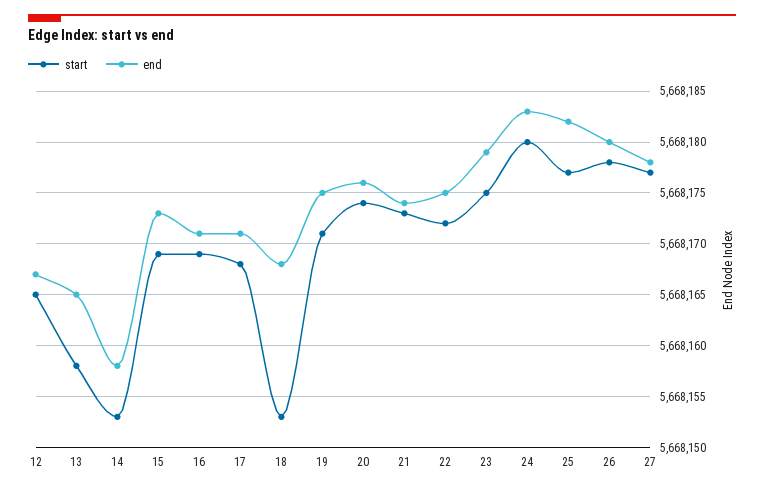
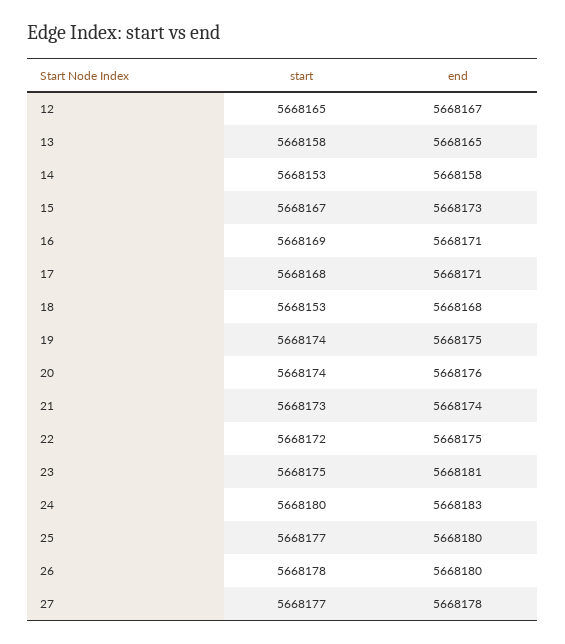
  {
    "start": {
      "12": 5668165,
      "13": 5668158,
      "14": 5668153,
-     "15": 5668169,
+     "15": 5668167,
      "16": 5668169,
      "17": 5668168,
      "18": 5668153,
-     "19": 5668171,
+     "19": 5668174,
      "20": 5668174,
      "21": 5668173,
      "22": 5668172,
      "23": 5668175,
      "24": 5668180,
      "25": 5668177,
      "26": 5668178,
      "27": 5668177
    },
    "end": {
      "12": 5668167,
      "13": 5668165,
      "14": 5668158,
      "15": 5668173,
      "16": 5668171,
      "17": 5668171,
      "18": 5668168,
      "19": 5668175,
      "20": 5668176,
      "21": 5668174,
      "22": 5668175,
-     "23": 5668179,
+     "23": 5668181,
      "24": 5668183,
-     "25": 5668182,
+     "25": 5668180,
      "26": 5668180,
      "27": 5668178
    }
  }

